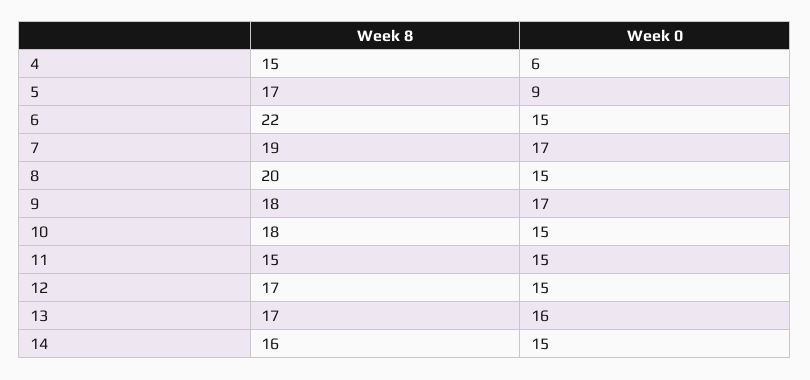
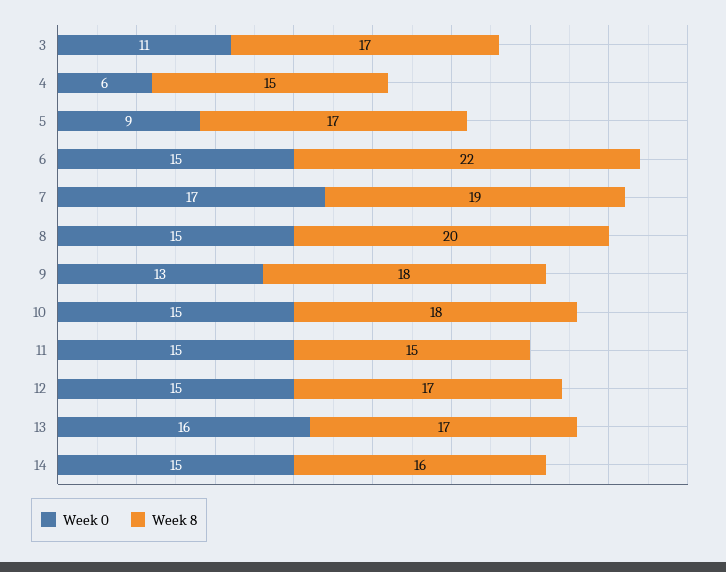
  {
    "Week 8": {
      "4": 15,
      "5": 17,
      "6": 22,
      "7": 19,
      "8": 20,
      "9": 18,
      "10": 18,
      "11": 15,
      "12": 17,
      "13": 17,
-     "14": 16
+     "14": 16,
+     "3": 17
    },
    "Week 0": {
      "4": 6,
      "5": 9,
      "6": 15,
      "7": 17,
      "8": 15,
-     "9": 17,
+     "9": 13,
      "10": 15,
      "11": 15,
      "12": 15,
      "13": 16,
-     "14": 15
+     "14": 15,
+     "3": 11
    }
  }

